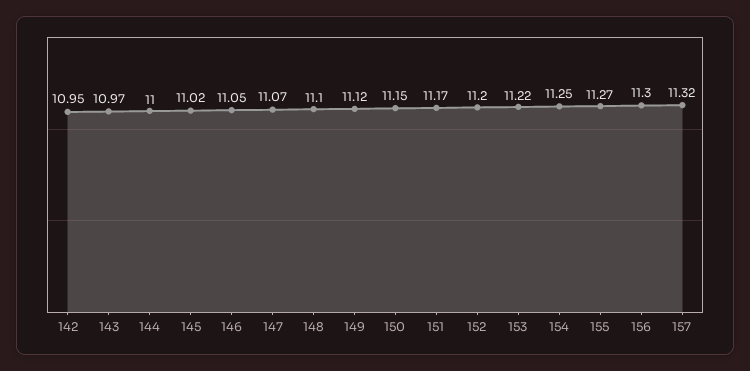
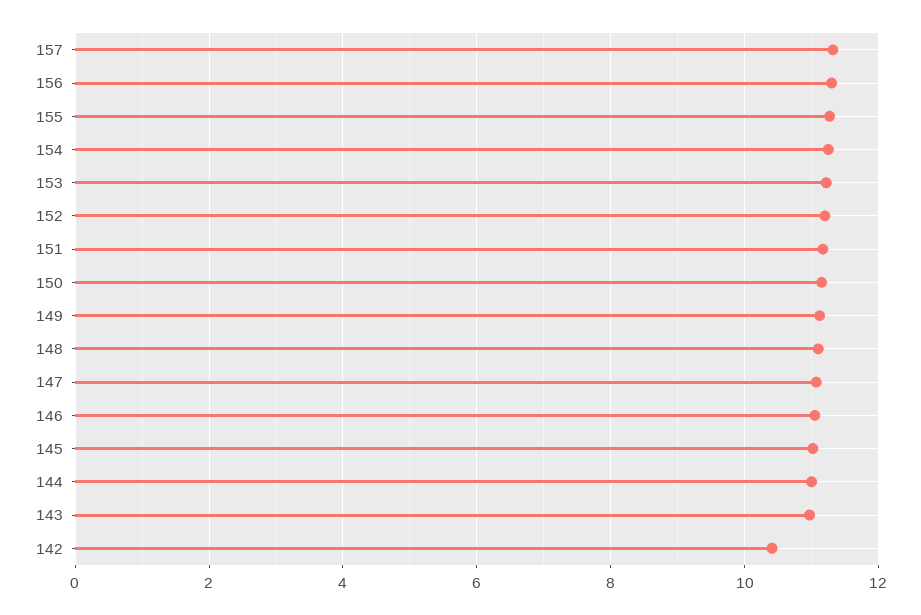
  {
-   "142": 10.95,
+   "142": 10.4,
    "143": 10.97,
    "144": 11,
    "145": 11.02,
    "146": 11.05,
    "147": 11.07,
    "148": 11.1,
    "149": 11.12,
    "150": 11.15,
    "151": 11.17,
    "152": 11.2,
    "153": 11.22,
    "154": 11.25,
    "155": 11.27,
    "156": 11.3,
    "157": 11.32
  }

